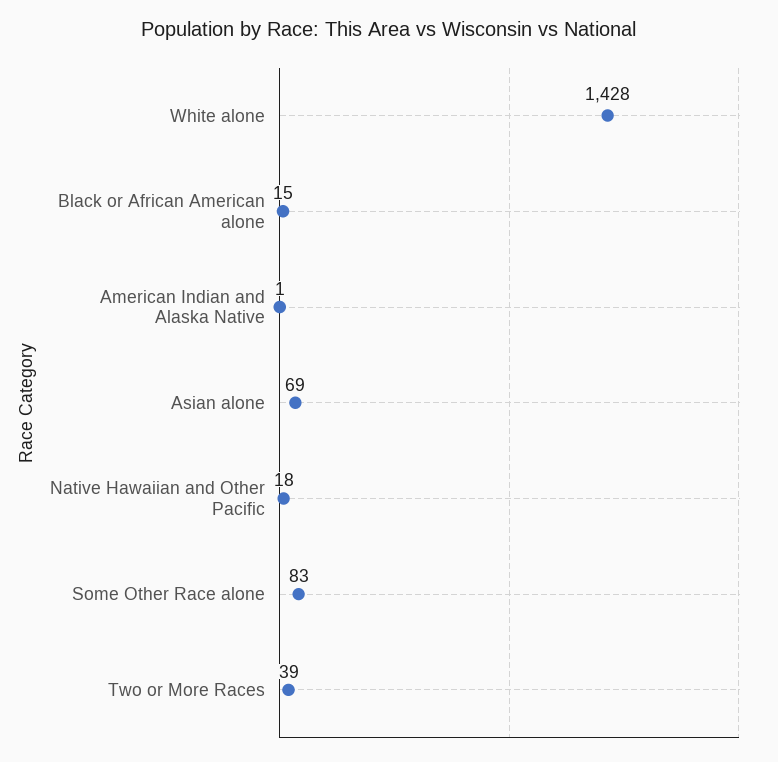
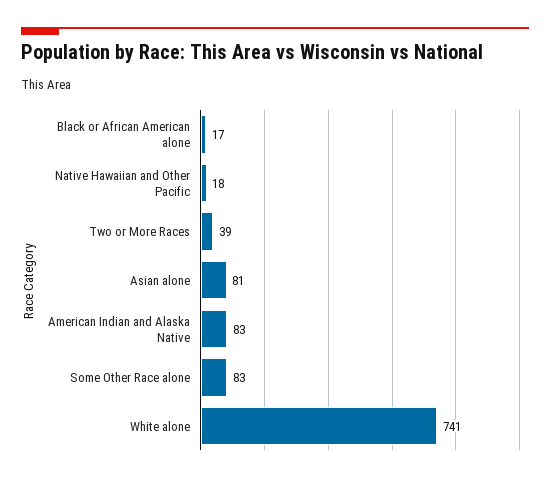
  {
-   "White alone": 1428,
+   "White alone": 741,
-   "Black or African American alone": 15,
+   "Black or African American alone": 17,
-   "American Indian and Alaska Native": 1,
+   "American Indian and Alaska Native": 83,
-   "Asian alone": 69,
+   "Asian alone": 81,
    "Native Hawaiian and Other Pacific": 18,
    "Some Other Race alone": 83,
    "Two or More Races": 39
  }

